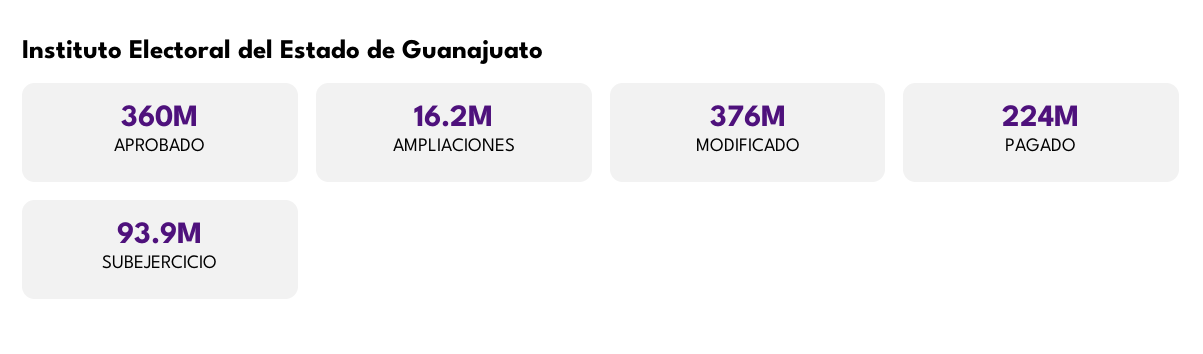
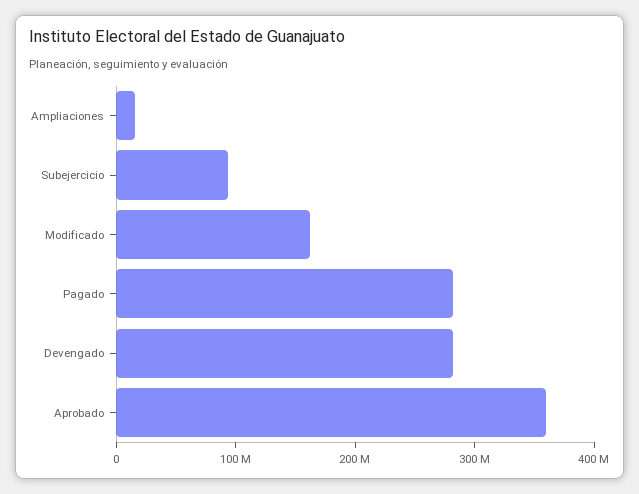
  {
    "APROBADO": 360000000,
    "AMPLIACIONES": 16200000,
-   "MODIFICADO": 376000000,
+   "MODIFICADO": 160000000,
-   "PAGADO": 224000000,
+   "PAGADO": 280000000,
-   "SUBEJERCICIO": 93900000
+   "SUBEJERCICIO": 93900000,
+   "Devengado": 280000000
  }

